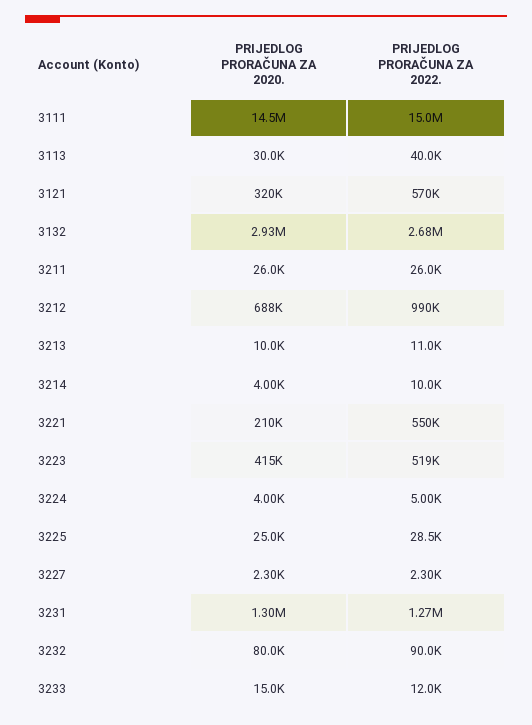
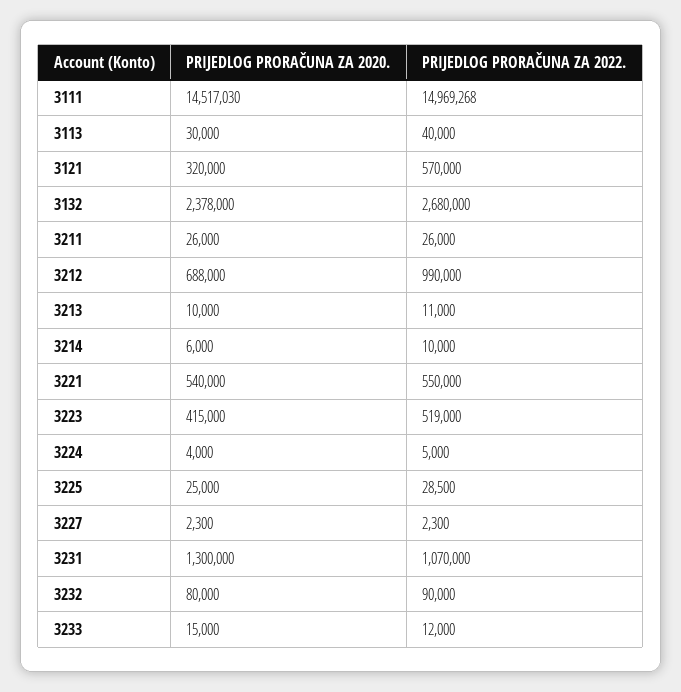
  {
    "PRIJEDLOG PRORAČUNA ZA 2020.": {
      "3111": 14517030,
      "3113": 30000,
      "3121": 320000,
-     "3132": 2930000,
+     "3132": 2378000,
      "3211": 26000,
      "3212": 688000,
      "3213": 10000,
-     "3214": 4000,
+     "3214": 6000,
-     "3221": 210000,
+     "3221": 540000,
      "3223": 415000,
      "3224": 4000,
      "3225": 25000,
      "3227": 2300,
      "3231": 1300000,
      "3232": 80000,
      "3233": 15000
    },
    "PRIJEDLOG PRORAČUNA ZA 2022.": {
      "3111": 14969268,
      "3113": 40000,
      "3121": 570000,
      "3132": 2680000,
      "3211": 26000,
      "3212": 990000,
      "3213": 11000,
      "3214": 10000,
      "3221": 550000,
      "3223": 519000,
      "3224": 5000,
      "3225": 28500,
      "3227": 2300,
-     "3231": 1270000,
+     "3231": 1070000,
      "3232": 90000,
      "3233": 12000
    }
  }

